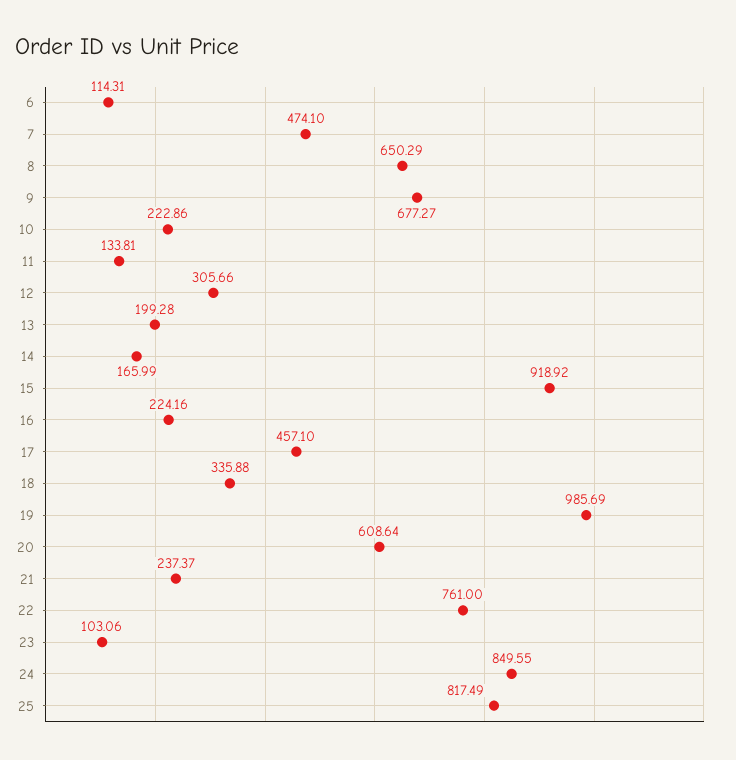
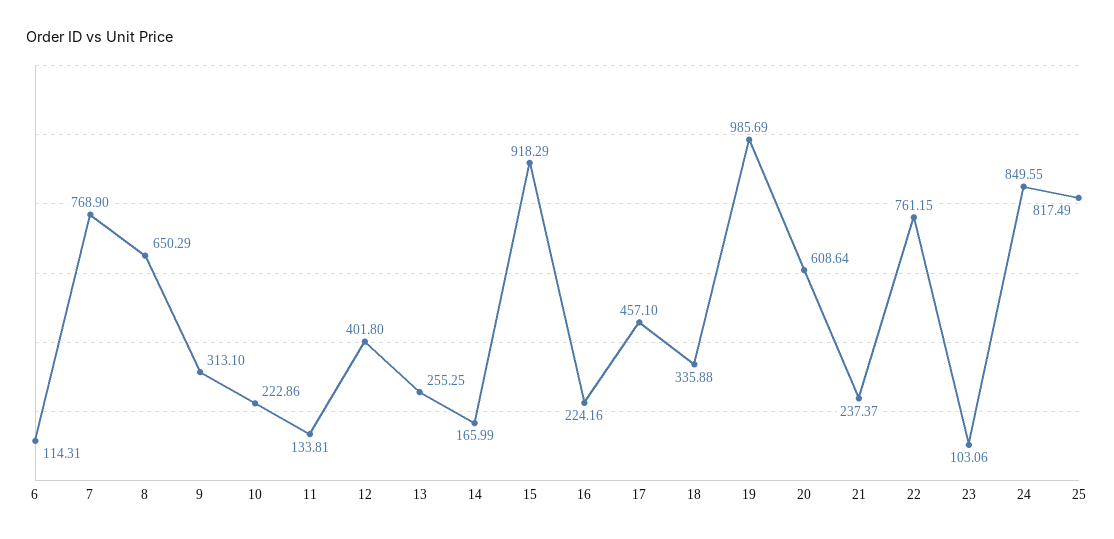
  {
    "6": 114.31,
-   "7": 474.1,
+   "7": 768.9,
    "8": 650.29,
-   "9": 677.27,
+   "9": 313.1,
    "10": 222.86,
    "11": 133.81,
-   "12": 305.66,
+   "12": 401.8,
-   "13": 199.28,
+   "13": 255.25,
    "14": 165.99,
-   "15": 918.92,
+   "15": 918.29,
    "16": 224.16,
    "17": 457.1,
    "18": 335.88,
    "19": 985.69,
    "20": 608.64,
    "21": 237.37,
-   "22": 761,
+   "22": 761.15,
    "23": 103.06,
    "24": 849.55,
    "25": 817.49
  }

